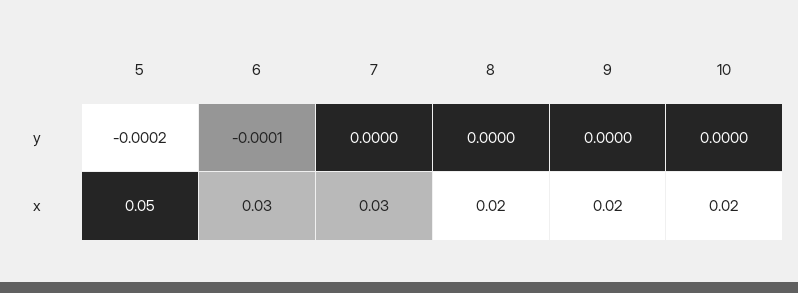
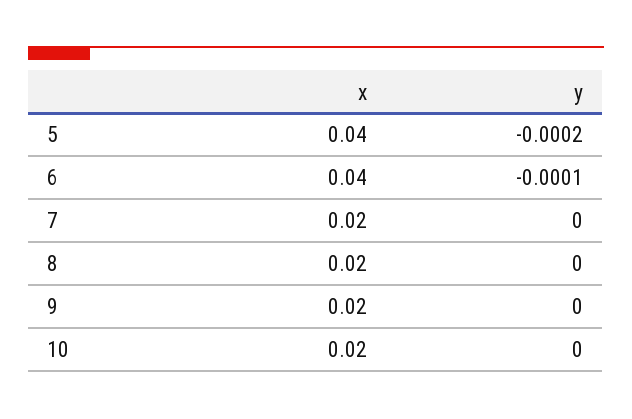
  {
    "5": {
      "y": -0.0002,
-     "x": 0.05
+     "x": 0.04
    },
    "6": {
      "y": -0.0001,
-     "x": 0.03
+     "x": 0.04
    },
    "7": {
      "y": 0,
-     "x": 0.03
+     "x": 0.02
    },
    "8": {
      "y": 0,
      "x": 0.02
    },
    "9": {
      "y": 0,
      "x": 0.02
    },
    "10": {
      "y": 0,
      "x": 0.02
    }
  }

